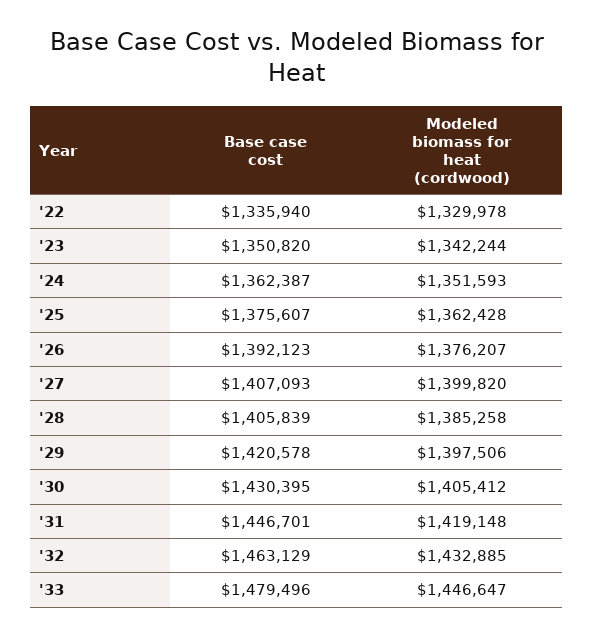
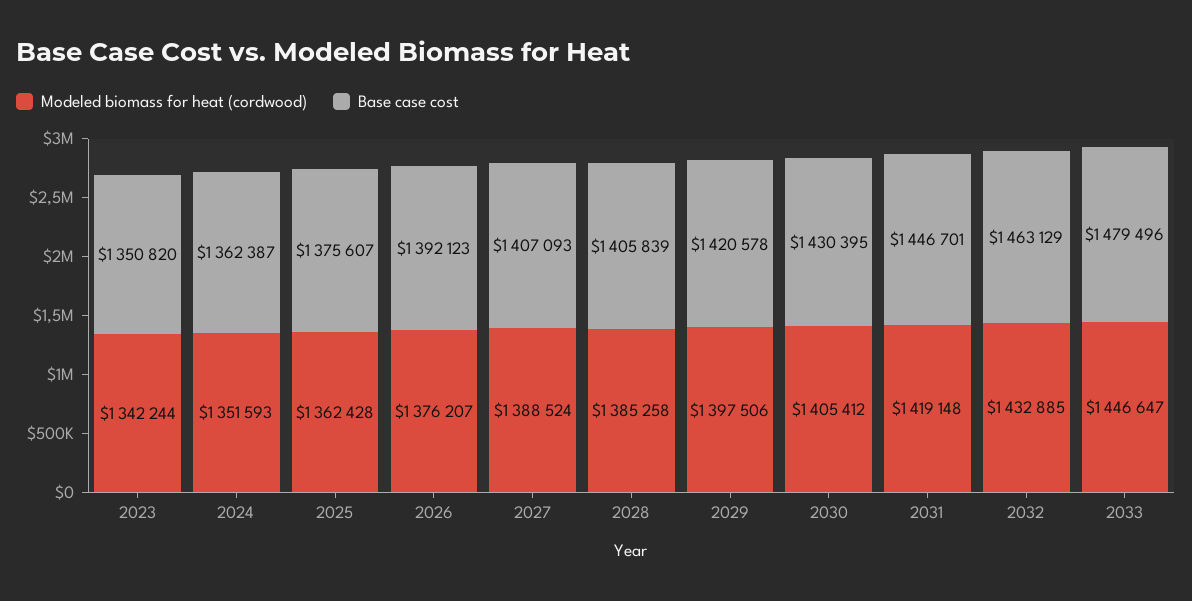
  {
    "Base case cost": {
-     "'22": 1335940,
      "'23": 1350820,
      "'24": 1362387,
      "'25": 1375607,
      "'26": 1392123,
      "'27": 1407093,
      "'28": 1405839,
      "'29": 1420578,
      "'30": 1430395,
      "'31": 1446701,
      "'32": 1463129,
      "'33": 1479496
    },
    "Modeled biomass for heat (cordwood)": {
-     "'22": 1329978,
      "'23": 1342244,
      "'24": 1351593,
      "'25": 1362428,
      "'26": 1376207,
-     "'27": 1399820,
+     "'27": 1388524,
      "'28": 1385258,
      "'29": 1397506,
      "'30": 1405412,
      "'31": 1419148,
      "'32": 1432885,
      "'33": 1446647
    }
  }

